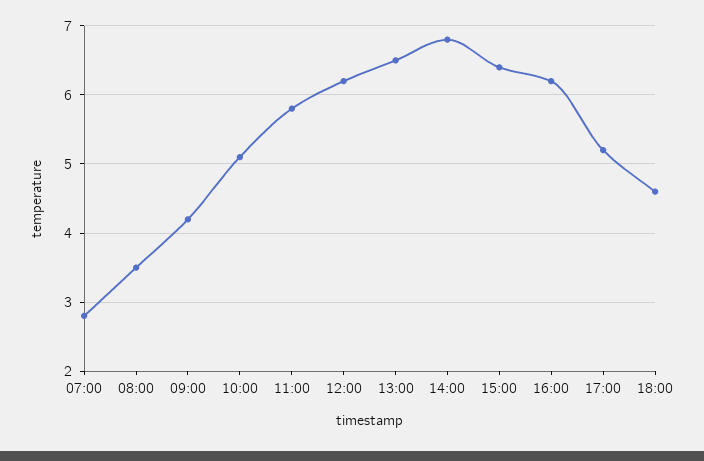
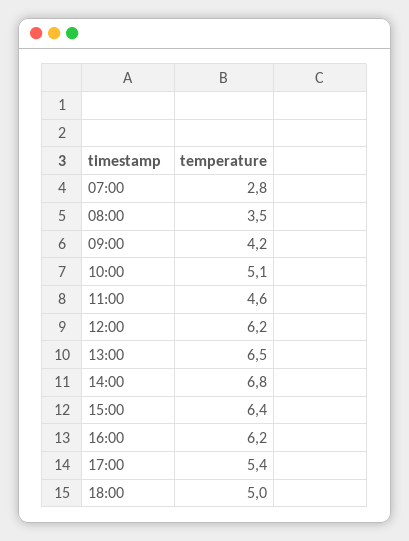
  {
    "07:00": 2.8,
    "08:00": 3.5,
    "09:00": 4.2,
    "10:00": 5.1,
-   "11:00": 5.8,
+   "11:00": 4.6,
    "12:00": 6.2,
    "13:00": 6.5,
    "14:00": 6.8,
    "15:00": 6.4,
    "16:00": 6.2,
-   "17:00": 5.2,
+   "17:00": 5.4,
-   "18:00": 4.6
+   "18:00": 5
  }

